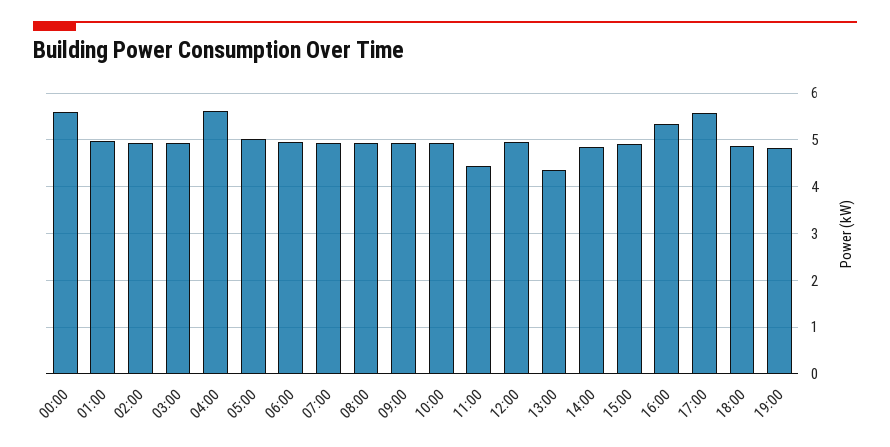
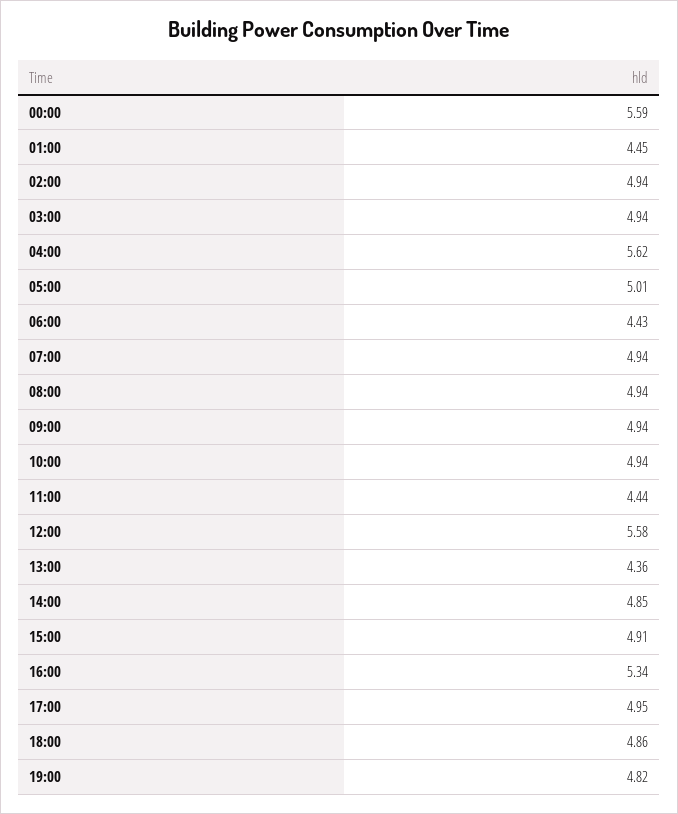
  {
    "00:00": 5.59,
-   "01:00": 5,
+   "01:00": 4.45,
    "02:00": 4.94,
    "03:00": 4.94,
    "04:00": 5.62,
    "05:00": 5.01,
-   "06:00": 5,
+   "06:00": 4.43,
    "07:00": 4.94,
    "08:00": 4.94,
    "09:00": 4.94,
    "10:00": 4.94,
    "11:00": 4.44,
-   "12:00": 5,
+   "12:00": 5.58,
    "13:00": 4.36,
    "14:00": 4.85,
    "15:00": 4.91,
    "16:00": 5.34,
-   "17:00": 5.6,
+   "17:00": 4.95,
    "18:00": 4.86,
    "19:00": 4.82
  }

